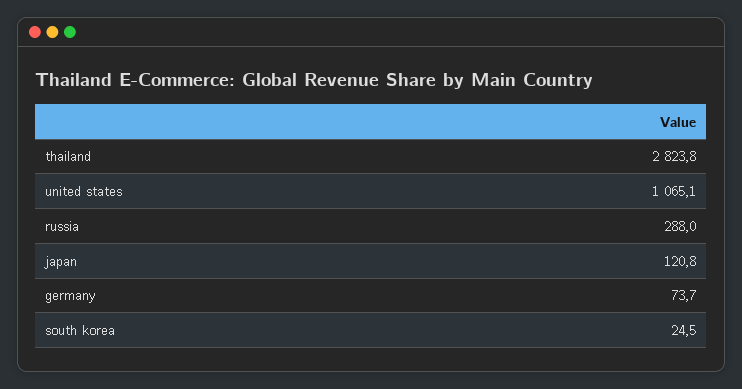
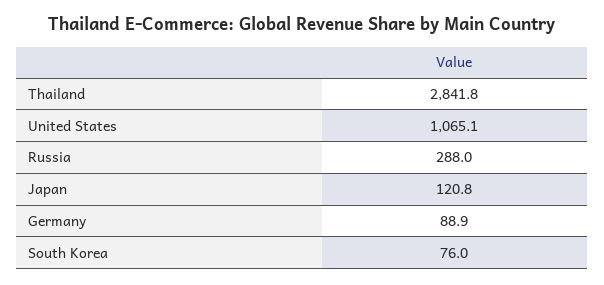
  {
-   "thailand": 2823.8,
+   "thailand": 2841.8,
    "united states": 1065.1,
    "russia": 288,
    "japan": 120.8,
-   "germany": 73.7,
+   "germany": 88.9,
-   "south korea": 24.5
+   "south korea": 76
  }

